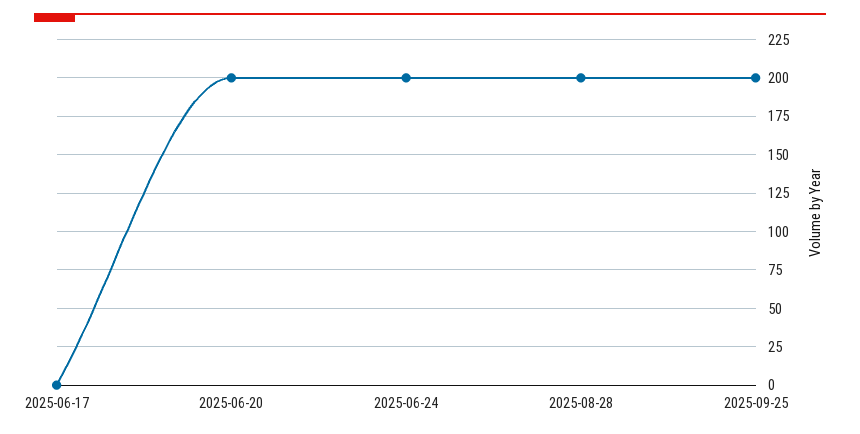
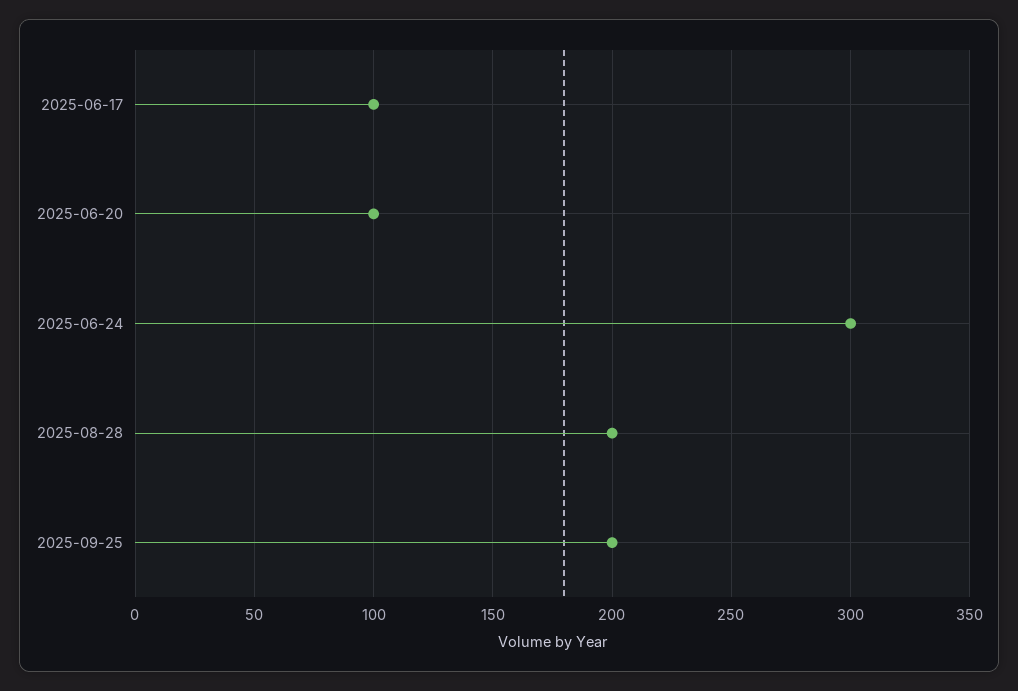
  {
-   "2025-06-17": 0,
+   "2025-06-17": 100,
-   "2025-06-20": 200,
+   "2025-06-20": 100,
-   "2025-06-24": 200,
+   "2025-06-24": 300,
    "2025-08-28": 200,
    "2025-09-25": 200
  }

